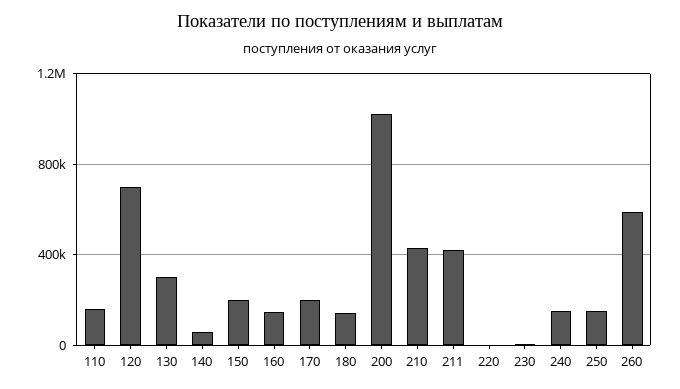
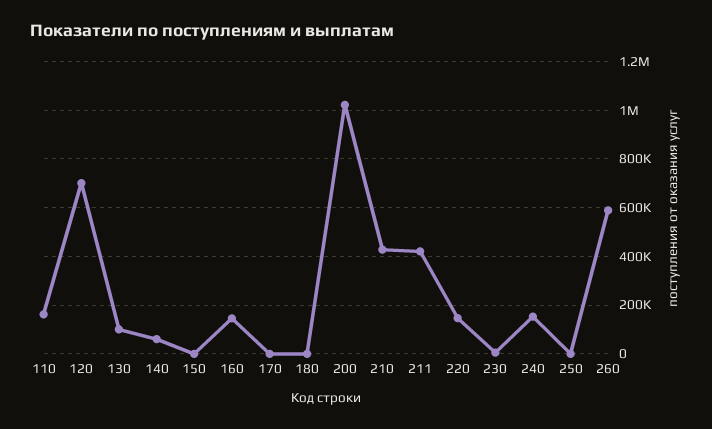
  {
    "110": 150000,
    "120": 700000,
-   "130": 300000,
+   "130": 100000,
    "140": 50000,
-   "150": 200000,
+   "150": 0,
    "160": 150000,
-   "170": 200000,
+   "170": 0,
-   "180": 150000,
+   "180": 0,
    "200": 1025000,
    "210": 425000,
    "211": 425000,
-   "220": 0,
+   "220": 150000,
    "230": 0,
    "240": 150000,
-   "250": 150000,
+   "250": 0,
    "260": 600000
  }

